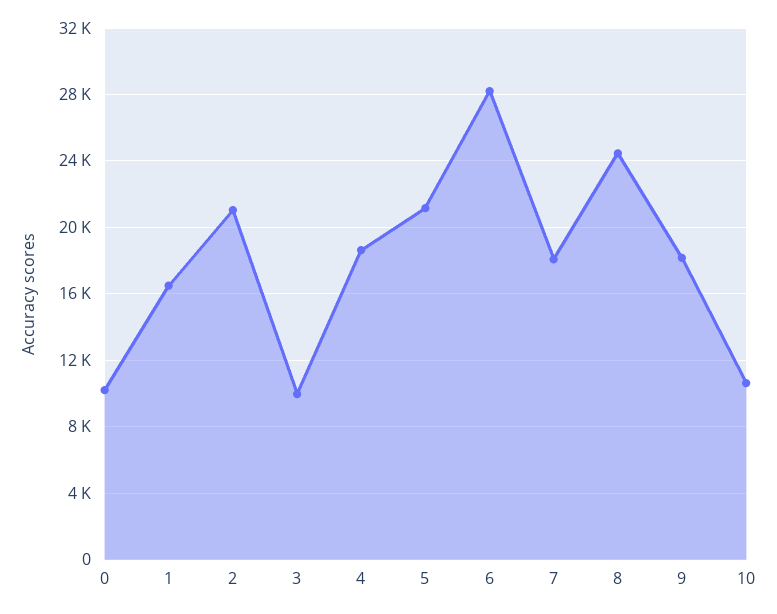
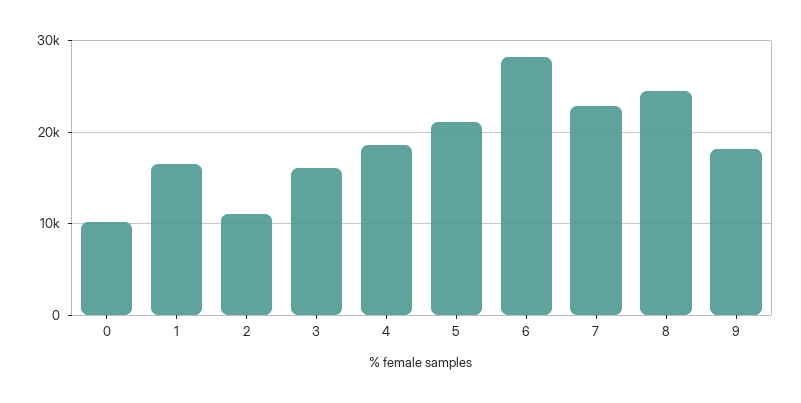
  {
    "0": 10000,
    "1": 16500,
-   "2": 21000,
+   "2": 11000,
-   "3": 10000,
+   "3": 16000,
    "4": 18500,
    "5": 21000,
    "6": 28000,
-   "7": 18000,
+   "7": 23000,
    "8": 24500,
-   "9": 18000,
+   "9": 18000
-   "10": 10500
  }

